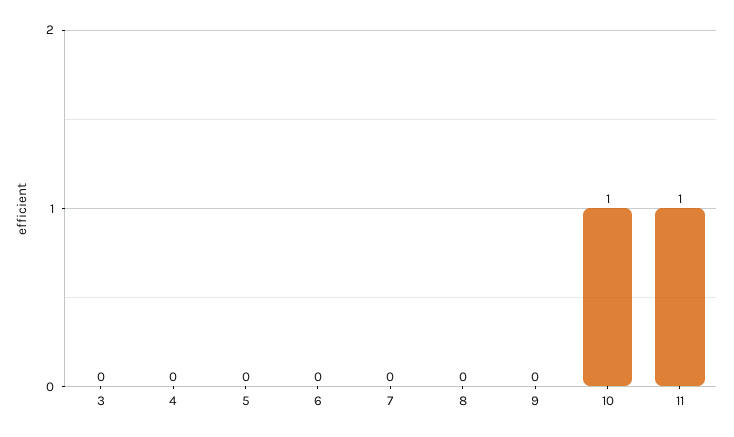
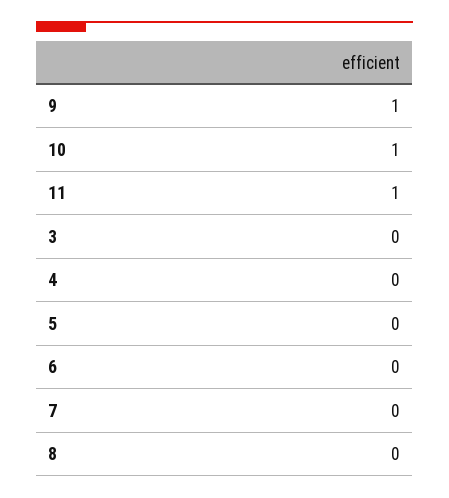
  {
    "3": 0,
    "4": 0,
    "5": 0,
    "6": 0,
    "7": 0,
    "8": 0,
-   "9": 0,
+   "9": 1,
    "10": 1,
    "11": 1
  }

